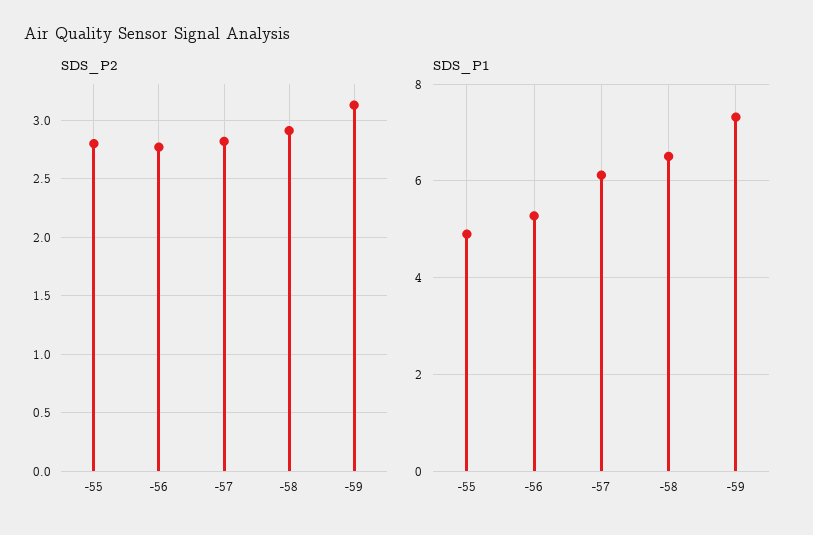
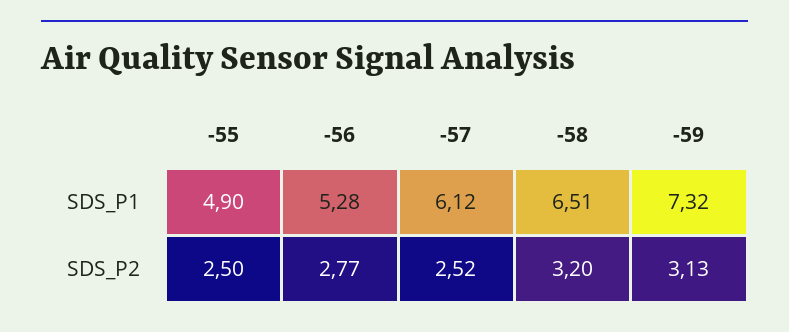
  {
    "SDS_P2": {
-     "-55": 2.8,
+     "-55": 2.5,
      "-56": 2.77,
-     "-57": 2.8,
+     "-57": 2.52,
-     "-58": 2.9,
+     "-58": 3.2,
      "-59": 3.13
    },
    "SDS_P1": {
      "-55": 4.9,
      "-56": 5.28,
      "-57": 6.12,
      "-58": 6.51,
      "-59": 7.32
    }
  }

